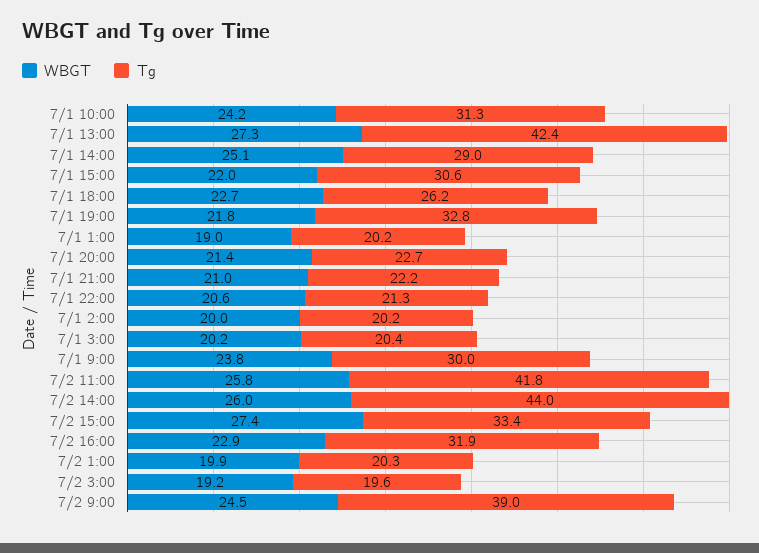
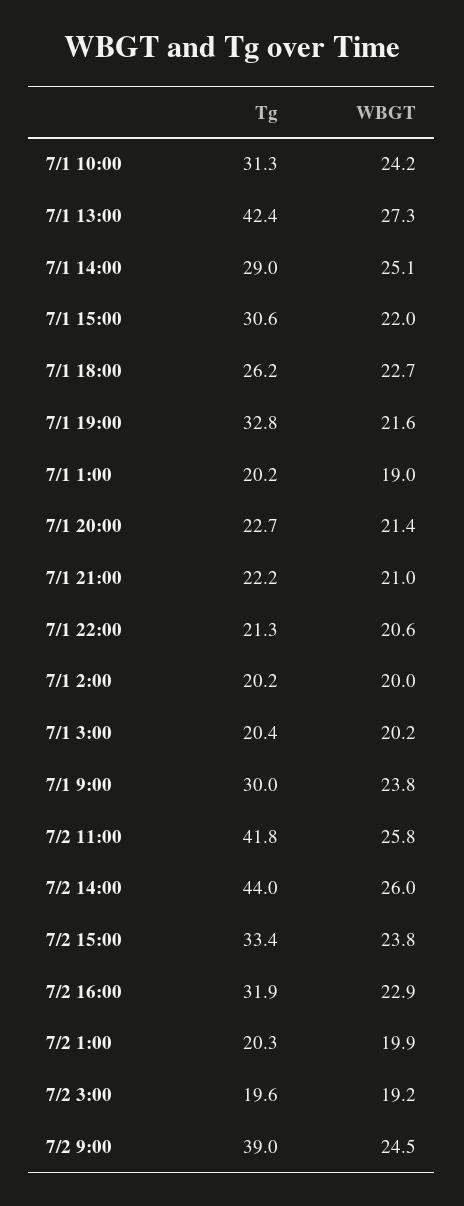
  {
    "WBGT": {
      "7/1 10:00": 24.2,
      "7/1 13:00": 27.3,
      "7/1 14:00": 25.1,
      "7/1 15:00": 22,
      "7/1 18:00": 22.7,
-     "7/1 19:00": 21.8,
+     "7/1 19:00": 21.6,
      "7/1 1:00": 19,
      "7/1 20:00": 21.4,
      "7/1 21:00": 21,
      "7/1 22:00": 20.6,
      "7/1 2:00": 20,
      "7/1 3:00": 20.2,
      "7/1 9:00": 23.8,
      "7/2 11:00": 25.8,
      "7/2 14:00": 26,
-     "7/2 15:00": 27.4,
+     "7/2 15:00": 23.8,
      "7/2 16:00": 22.9,
      "7/2 1:00": 19.9,
      "7/2 3:00": 19.2,
      "7/2 9:00": 24.5
    },
    "Tg": {
      "7/1 10:00": 31.3,
      "7/1 13:00": 42.4,
      "7/1 14:00": 29,
      "7/1 15:00": 30.6,
      "7/1 18:00": 26.2,
      "7/1 19:00": 32.8,
      "7/1 1:00": 20.2,
      "7/1 20:00": 22.7,
      "7/1 21:00": 22.2,
      "7/1 22:00": 21.3,
      "7/1 2:00": 20.2,
      "7/1 3:00": 20.4,
      "7/1 9:00": 30,
      "7/2 11:00": 41.8,
      "7/2 14:00": 44,
      "7/2 15:00": 33.4,
      "7/2 16:00": 31.9,
      "7/2 1:00": 20.3,
      "7/2 3:00": 19.6,
      "7/2 9:00": 39
    }
  }

